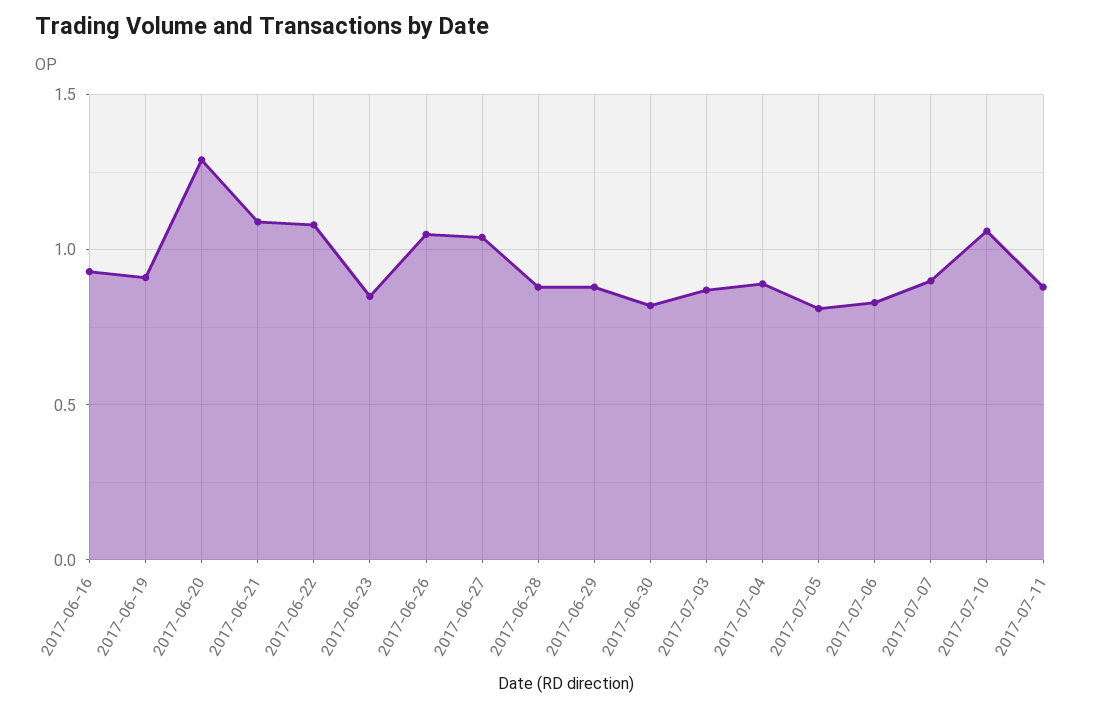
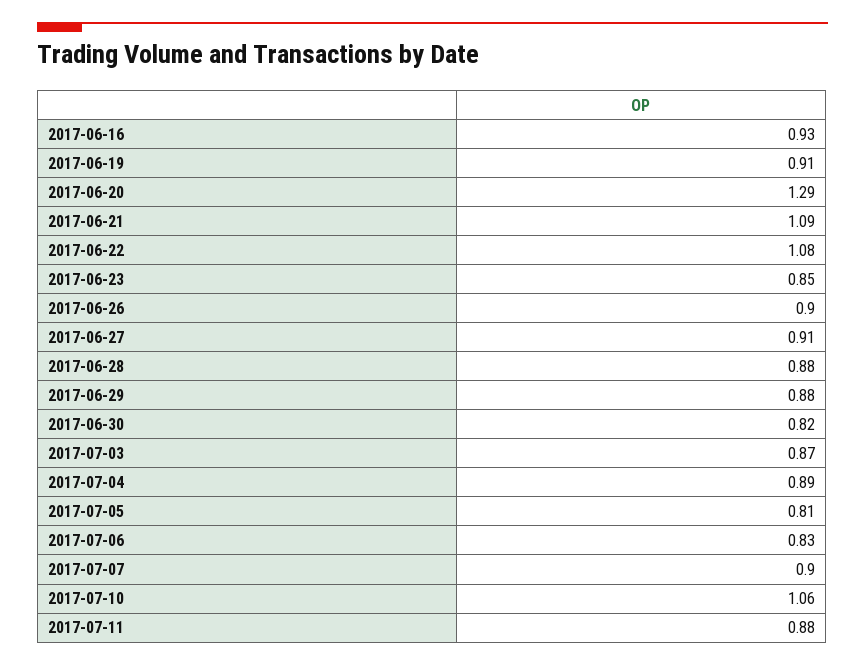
  {
    "2017-06-16": 0.93,
    "2017-06-19": 0.91,
    "2017-06-20": 1.29,
    "2017-06-21": 1.09,
    "2017-06-22": 1.08,
    "2017-06-23": 0.85,
-   "2017-06-26": 1.05,
+   "2017-06-26": 0.9,
-   "2017-06-27": 1.05,
+   "2017-06-27": 0.91,
    "2017-06-28": 0.88,
    "2017-06-29": 0.88,
    "2017-06-30": 0.82,
    "2017-07-03": 0.87,
    "2017-07-04": 0.89,
    "2017-07-05": 0.81,
    "2017-07-06": 0.83,
    "2017-07-07": 0.9,
    "2017-07-10": 1.06,
    "2017-07-11": 0.88
  }

